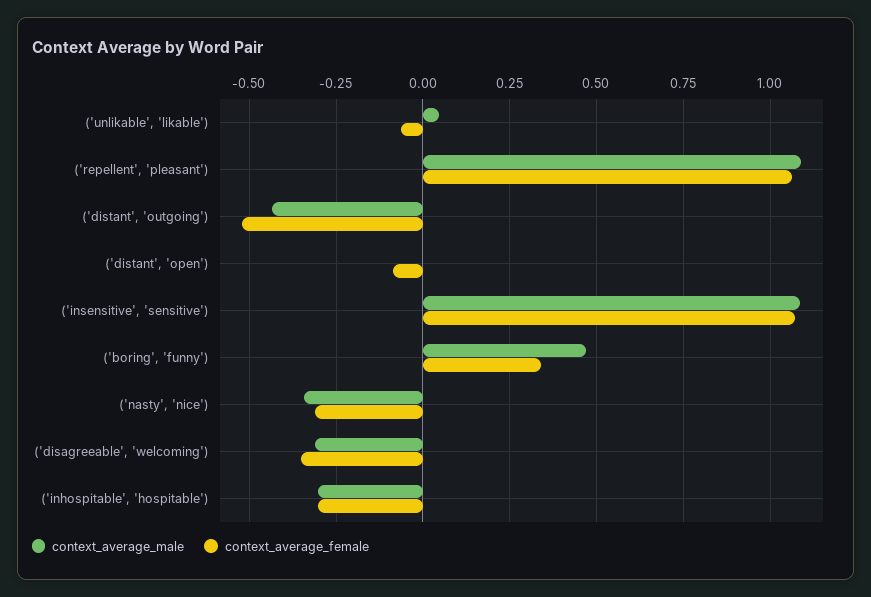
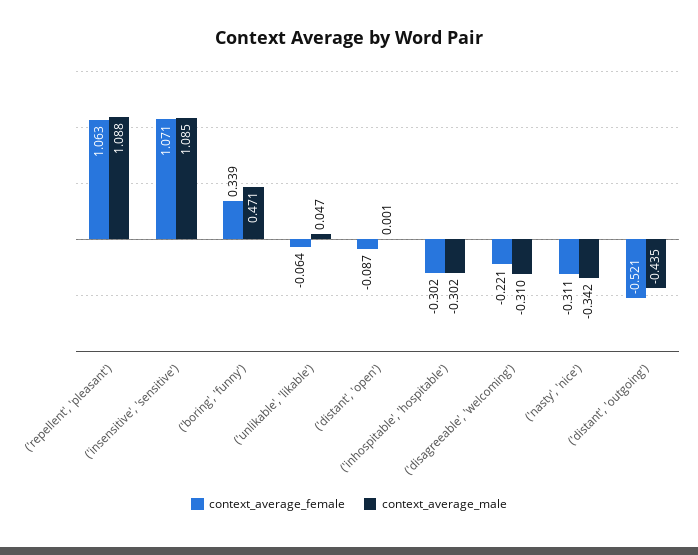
  {
    "context_average_male": {
      "('unlikable', 'likable')": 0.047,
      "('repellent', 'pleasant')": 1.088,
      "('distant', 'outgoing')": -0.435,
      "('distant', 'open')": 0.001,
      "('insensitive', 'sensitive')": 1.085,
      "('boring', 'funny')": 0.471,
      "('nasty', 'nice')": -0.342,
      "('disagreeable', 'welcoming')": -0.31,
      "('inhospitable', 'hospitable')": -0.302
    },
    "context_average_female": {
      "('unlikable', 'likable')": -0.064,
      "('repellent', 'pleasant')": 1.063,
      "('distant', 'outgoing')": -0.521,
      "('distant', 'open')": -0.087,
      "('insensitive', 'sensitive')": 1.071,
      "('boring', 'funny')": 0.339,
      "('nasty', 'nice')": -0.311,
-     "('disagreeable', 'welcoming')": -0.35,
+     "('disagreeable', 'welcoming')": -0.221,
      "('inhospitable', 'hospitable')": -0.302
    }
  }

